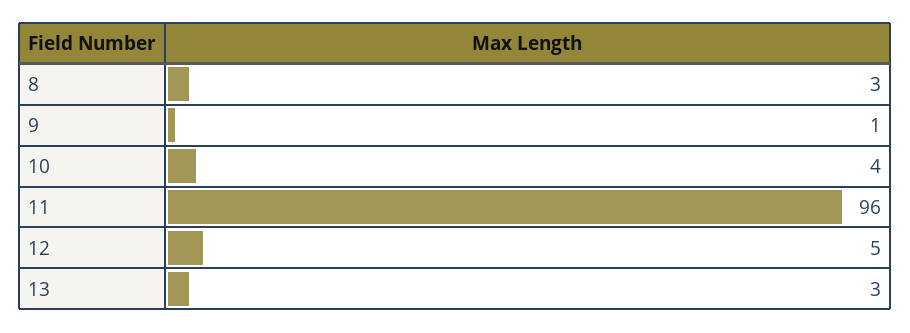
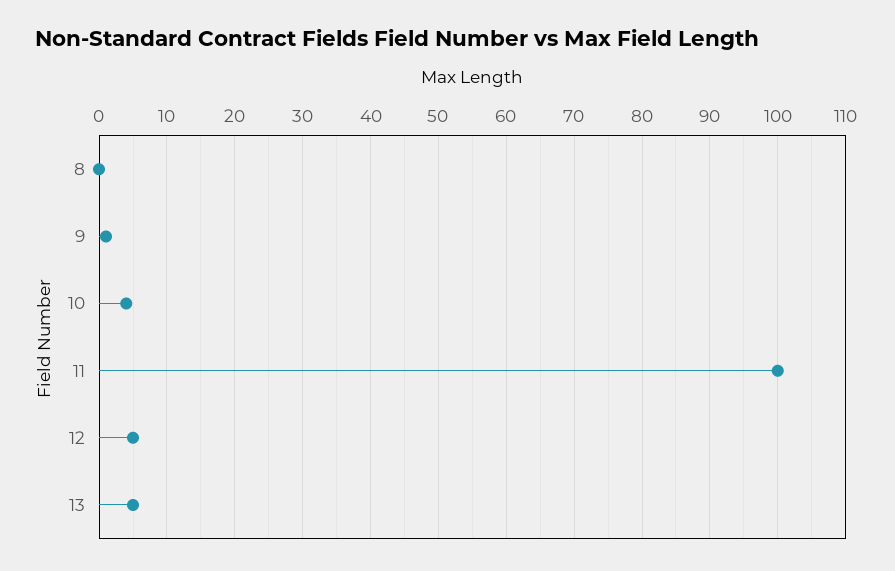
  {
-   "8": 3,
+   "8": 0,
    "9": 1,
    "10": 4,
-   "11": 96,
+   "11": 100,
    "12": 5,
-   "13": 3
+   "13": 5
  }

